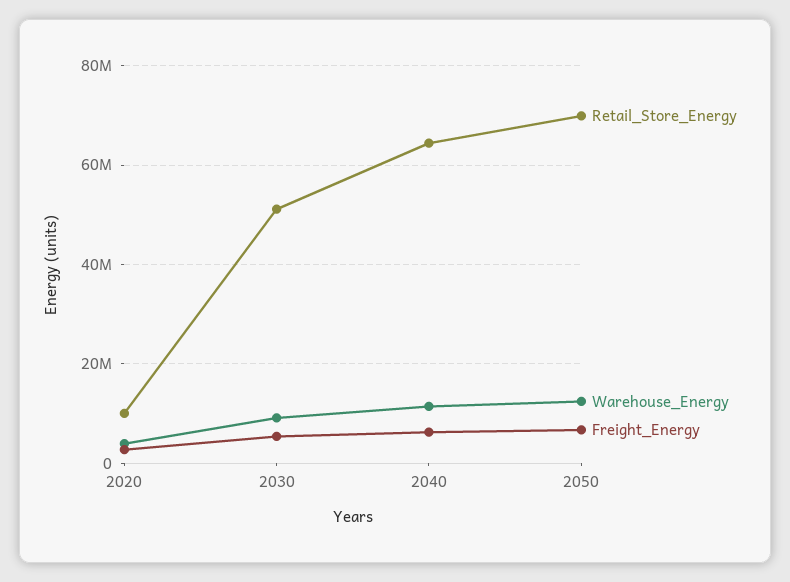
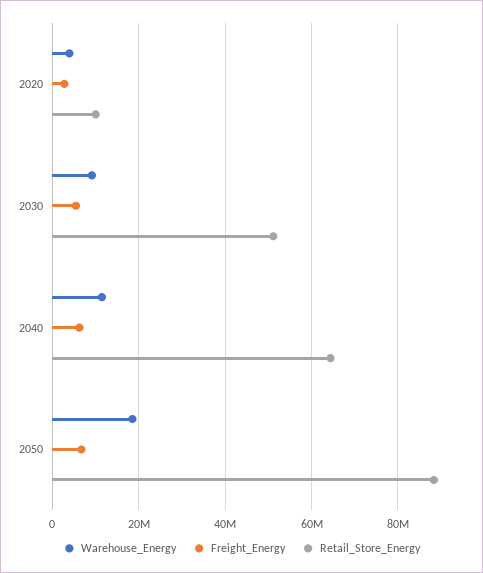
  {
    "Retail_Store_Energy": {
      "2020": 10000000,
      "2030": 52000000,
      "2040": 64000000,
-     "2050": 70000000
+     "2050": 88000000
    },
    "Warehouse_Energy": {
      "2020": 4000000,
      "2030": 10000000,
      "2040": 12000000,
-     "2050": 12000000
+     "2050": 18000000
    },
    "Freight_Energy": {
      "2020": 2000000,
      "2030": 6000000,
      "2040": 6000000,
      "2050": 6000000
    }
  }

